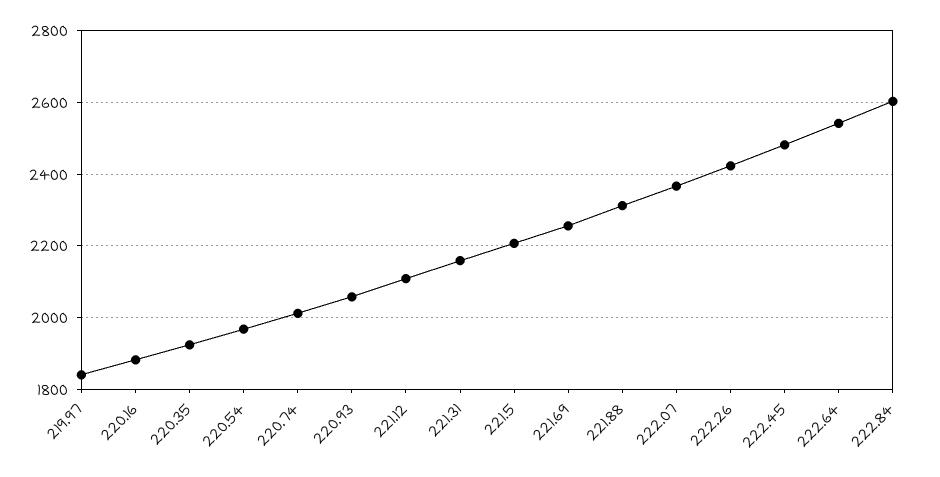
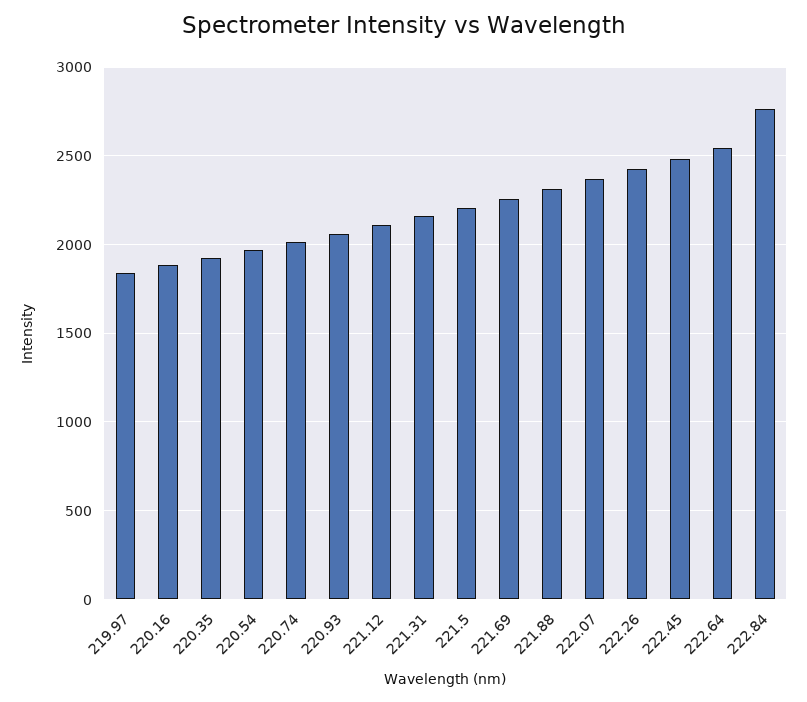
  {
    "219.97": 1840,
    "220.16": 1880,
    "220.35": 1920,
    "220.54": 1960,
    "220.74": 2020,
    "220.93": 2060,
    "221.12": 2100,
    "221.31": 2160,
    "221.5": 2200,
    "221.69": 2260,
    "221.88": 2320,
    "222.07": 2360,
    "222.26": 2420,
    "222.45": 2480,
    "222.64": 2540,
-   "222.84": 2600
+   "222.84": 2750
  }

